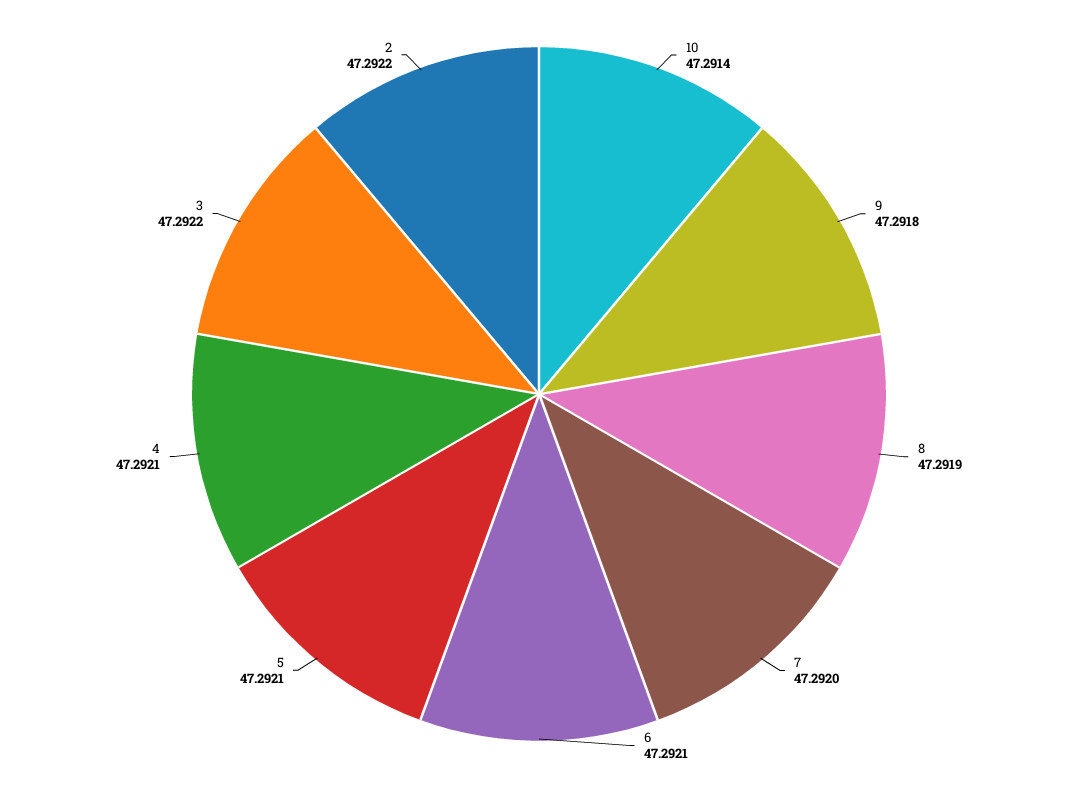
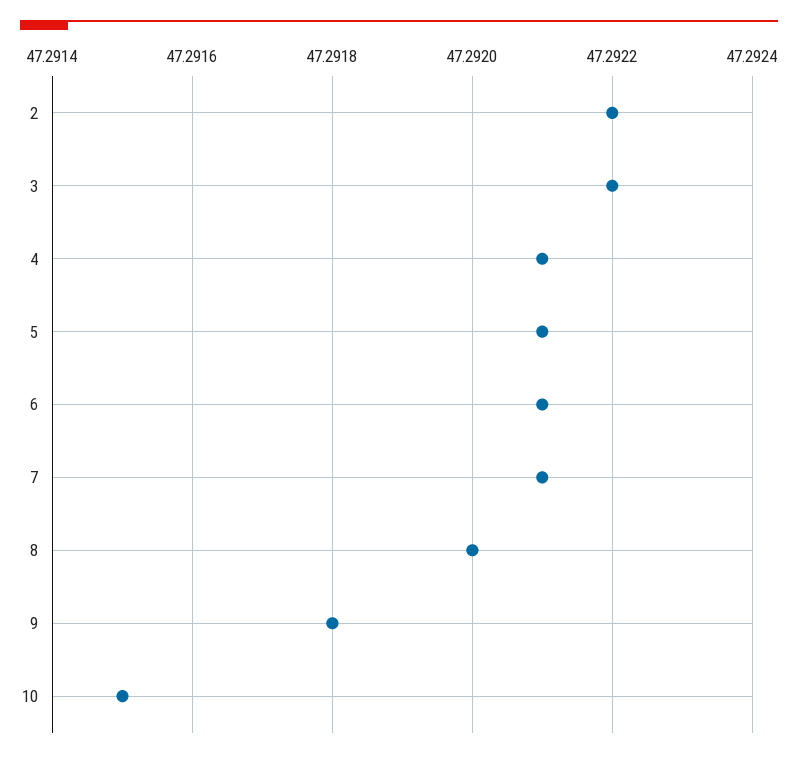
  {
-   "10": 47.2914,
+   "10": 47.2915,
    "9": 47.2918,
-   "8": 47.2919,
+   "8": 47.292,
-   "7": 47.292,
+   "7": 47.2921,
    "6": 47.2921,
    "5": 47.2921,
    "4": 47.2921,
    "3": 47.2922,
    "2": 47.2922
  }

